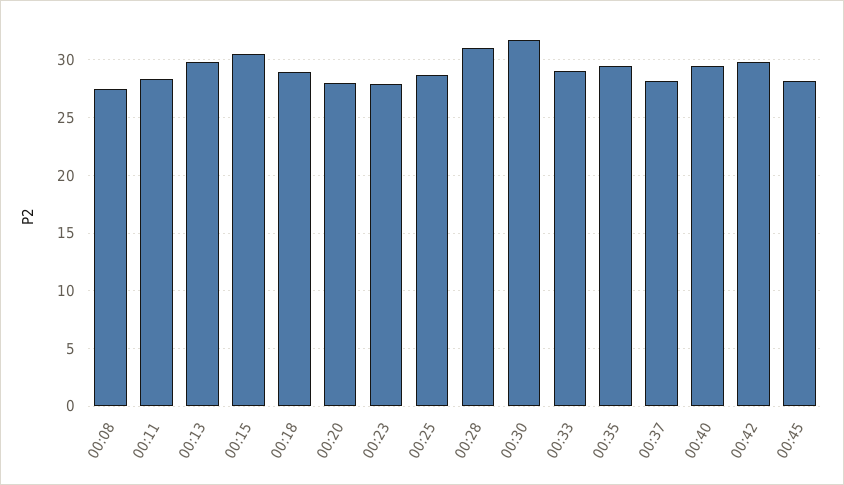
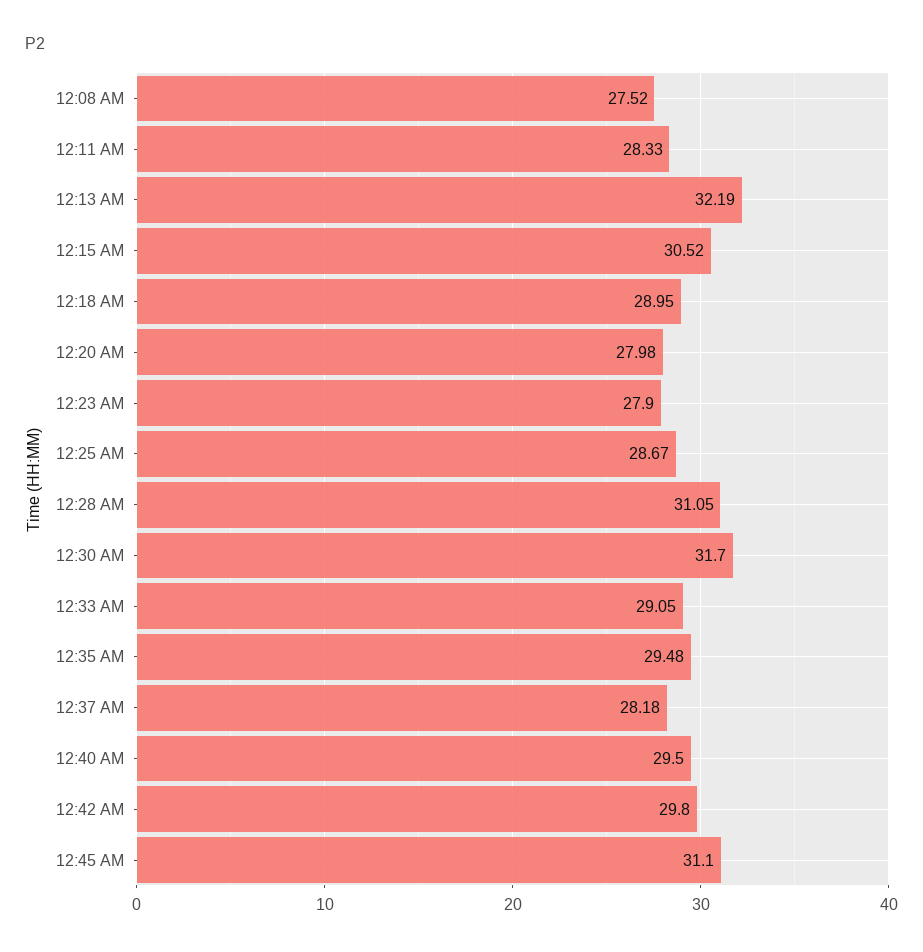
  {
    "00:08": 27.52,
    "00:11": 28.33,
-   "00:13": 30,
+   "00:13": 32.19,
    "00:15": 30.52,
    "00:18": 28.95,
    "00:20": 27.98,
    "00:23": 27.9,
    "00:25": 28.67,
    "00:28": 31.05,
    "00:30": 31.7,
    "00:33": 29.05,
    "00:35": 29.48,
    "00:37": 28.18,
    "00:40": 29.5,
    "00:42": 29.8,
-   "00:45": 28
+   "00:45": 31.1
  }

